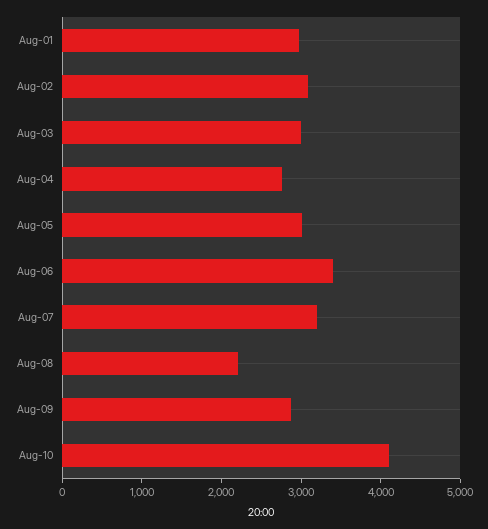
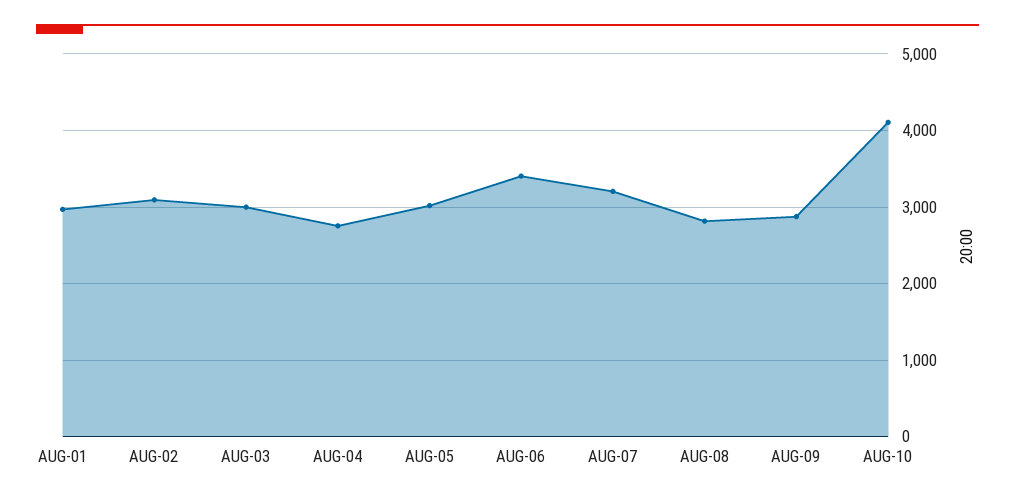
  {
    "Aug-01": 3000,
    "Aug-02": 3100,
    "Aug-03": 3000,
    "Aug-04": 2800,
    "Aug-05": 3000,
    "Aug-06": 3400,
    "Aug-07": 3200,
-   "Aug-08": 2200,
+   "Aug-08": 2800,
    "Aug-09": 2900,
    "Aug-10": 4100
  }

